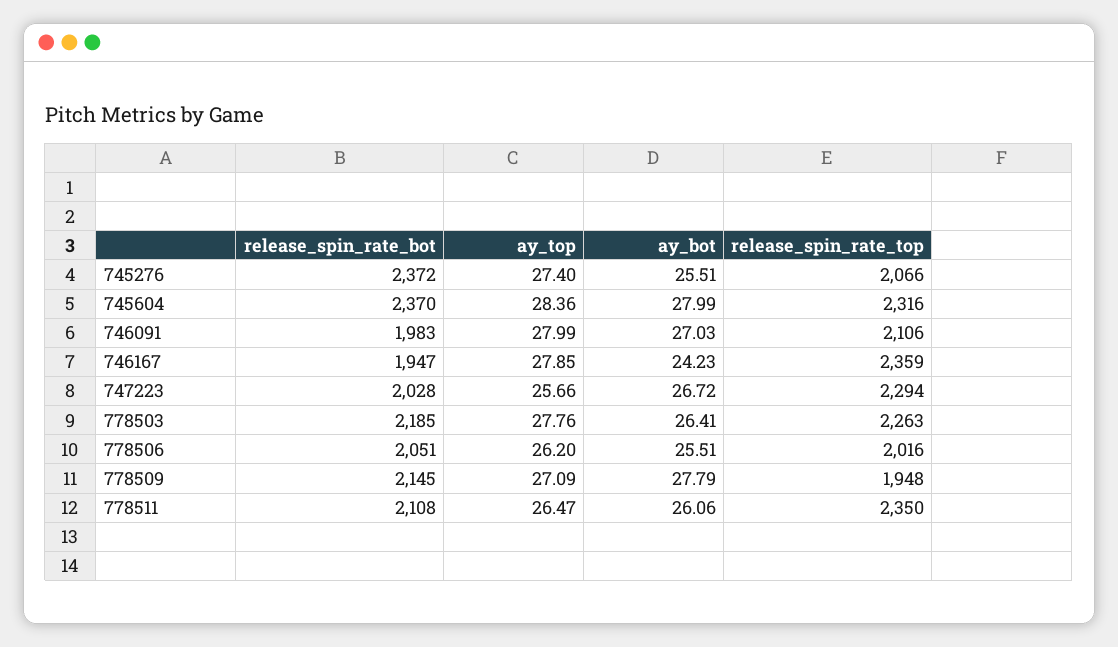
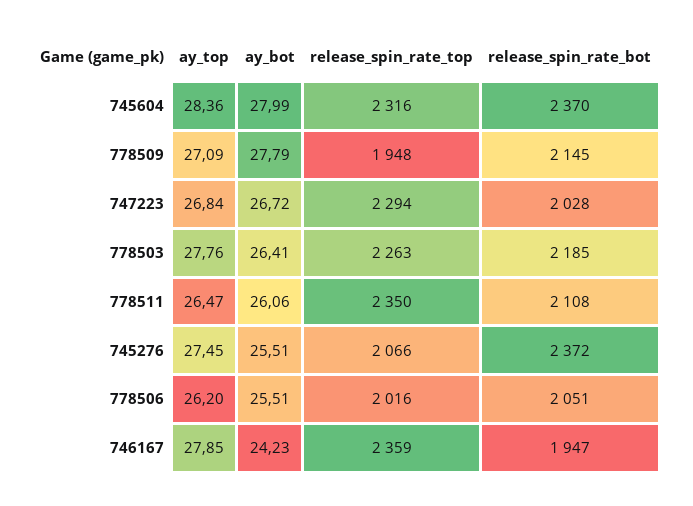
  {
    "release_spin_rate_bot": {
      "745276": 2372,
      "745604": 2370,
-     "746091": 1983,
      "746167": 1947,
      "747223": 2028,
      "778503": 2185,
      "778506": 2051,
      "778509": 2145,
      "778511": 2108
    },
    "ay_top": {
-     "745276": 27.4,
+     "745276": 27.45,
      "745604": 28.36,
-     "746091": 27.99,
      "746167": 27.85,
-     "747223": 25.66,
+     "747223": 26.84,
      "778503": 27.76,
      "778506": 26.2,
      "778509": 27.09,
      "778511": 26.47
    },
    "ay_bot": {
      "745276": 25.51,
      "745604": 27.99,
-     "746091": 27.03,
      "746167": 24.23,
      "747223": 26.72,
      "778503": 26.41,
      "778506": 25.51,
      "778509": 27.79,
      "778511": 26.06
    },
    "release_spin_rate_top": {
      "745276": 2066,
      "745604": 2316,
-     "746091": 2106,
      "746167": 2359,
      "747223": 2294,
      "778503": 2263,
      "778506": 2016,
      "778509": 1948,
      "778511": 2350
    }
  }

